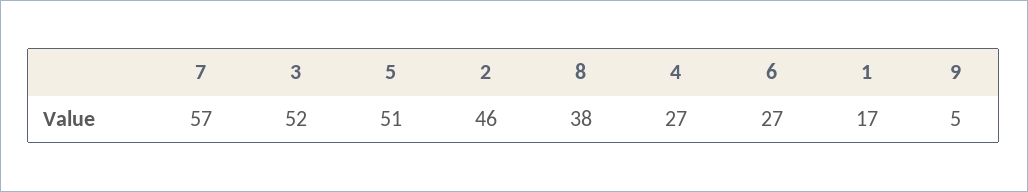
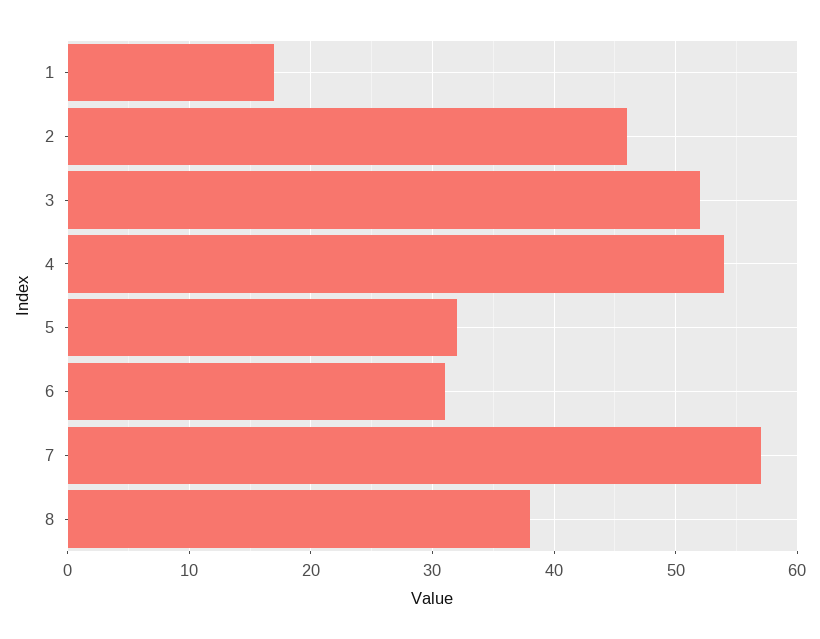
  {
    "7": 57,
    "3": 52,
-   "5": 51,
+   "5": 32,
    "2": 46,
    "8": 38,
-   "4": 27,
+   "4": 54,
-   "6": 27,
+   "6": 31,
-   "1": 17,
+   "1": 17
-   "9": 5
  }

